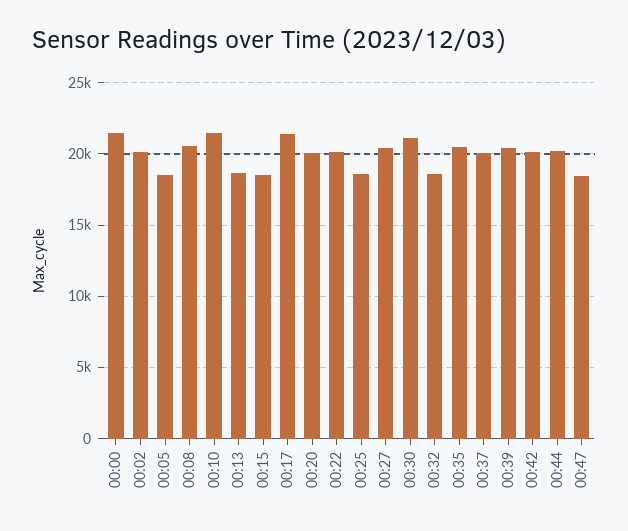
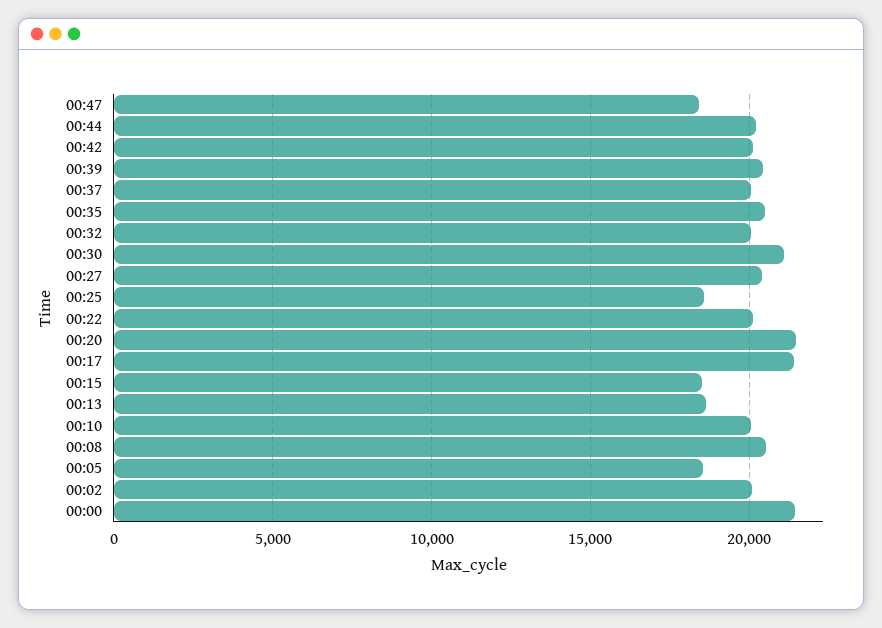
  {
    "00:00": 21500,
    "00:02": 20000,
    "00:05": 18500,
    "00:08": 20500,
-   "00:10": 21500,
+   "00:10": 20000,
    "00:13": 18500,
    "00:15": 18500,
    "00:17": 21500,
-   "00:20": 20000,
+   "00:20": 21500,
    "00:22": 20000,
    "00:25": 18500,
    "00:27": 20500,
    "00:30": 21000,
-   "00:32": 18500,
+   "00:32": 20000,
    "00:35": 20500,
    "00:37": 20000,
    "00:39": 20500,
    "00:42": 20000,
    "00:44": 20000,
    "00:47": 18500
  }

